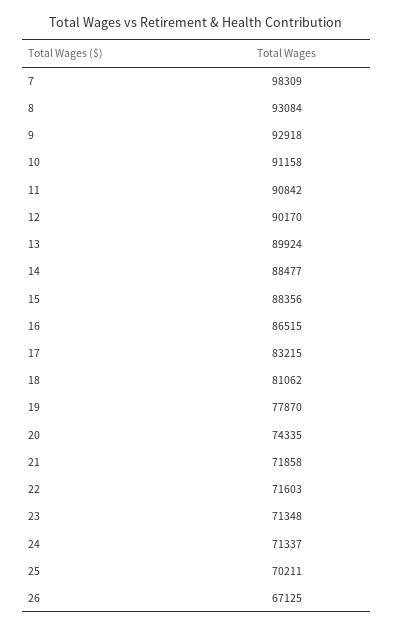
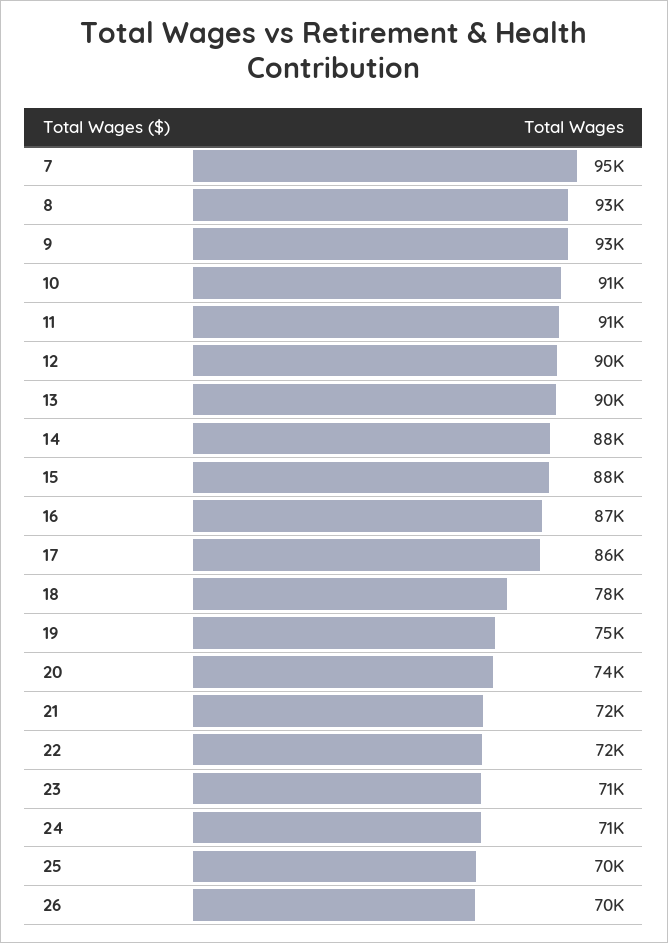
  {
-   "7": 98309,
+   "7": 95000,
    "8": 93084,
    "9": 92918,
    "10": 91158,
    "11": 90842,
    "12": 90170,
    "13": 89924,
    "14": 88477,
    "15": 88356,
    "16": 86515,
-   "17": 83215,
+   "17": 86000,
-   "18": 81062,
+   "18": 78000,
-   "19": 77870,
+   "19": 75000,
    "20": 74335,
    "21": 71858,
    "22": 71603,
    "23": 71348,
    "24": 71337,
    "25": 70211,
-   "26": 67125
+   "26": 70000
  }

